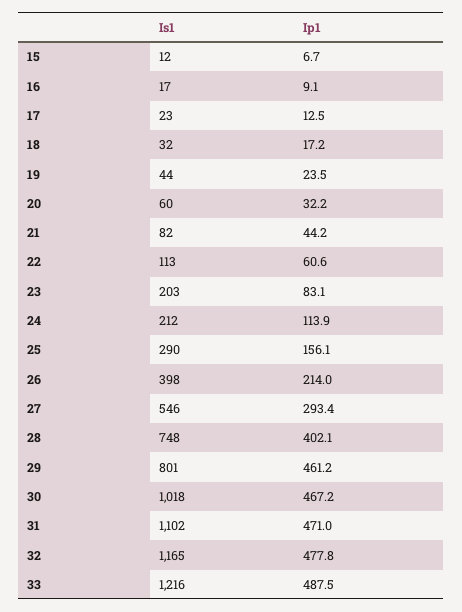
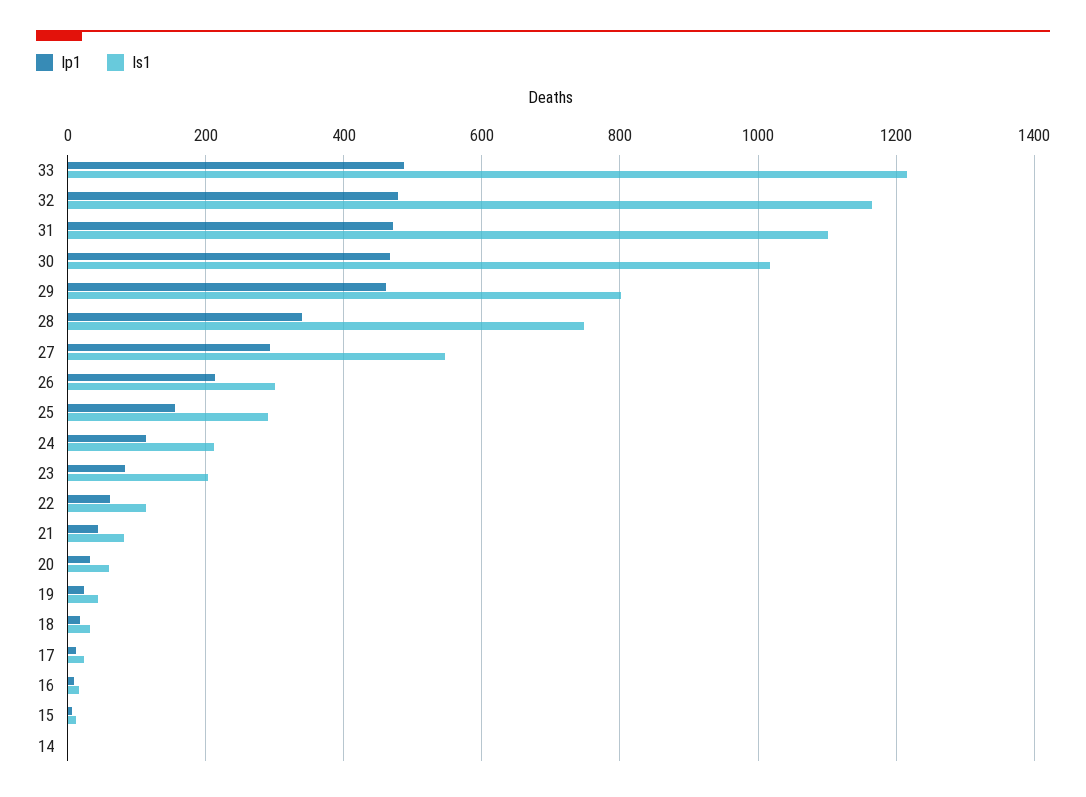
  {
    "Is1": {
      "15": 12,
      "16": 17,
      "17": 23,
      "18": 32,
      "19": 44,
      "20": 60,
      "21": 82,
      "22": 113,
      "23": 203,
      "24": 212,
      "25": 290,
-     "26": 398,
+     "26": 300,
      "27": 546,
      "28": 748,
      "29": 801,
      "30": 1018,
      "31": 1102,
      "32": 1165,
-     "33": 1216
+     "33": 1216,
+     "14": 0
    },
    "Ip1": {
      "15": 6.7,
      "16": 9.1,
      "17": 12.5,
      "18": 17.2,
      "19": 23.5,
      "20": 32.2,
      "21": 44.2,
      "22": 60.6,
      "23": 83.1,
      "24": 113.9,
      "25": 156.1,
      "26": 214,
      "27": 293.4,
-     "28": 402.1,
+     "28": 340,
      "29": 461.2,
      "30": 467.2,
      "31": 471,
      "32": 477.8,
-     "33": 487.5
+     "33": 487.5,
+     "14": 0
    }
  }

